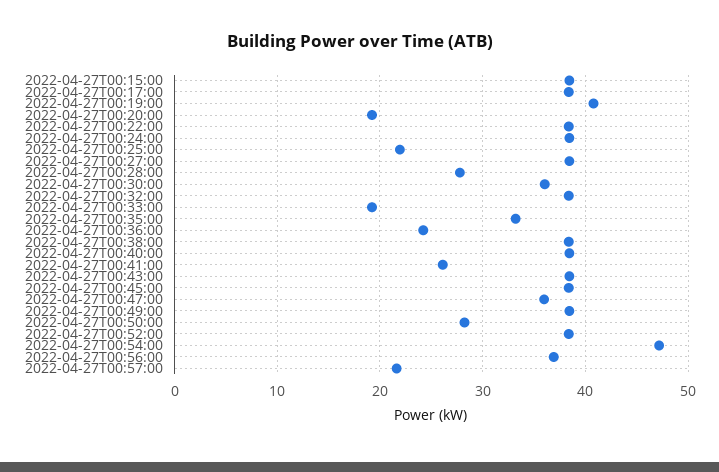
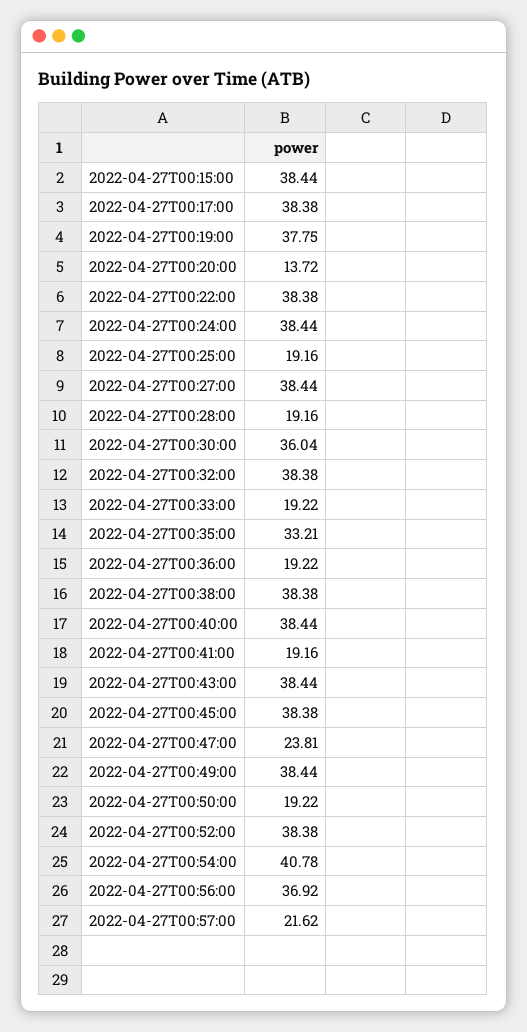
  {
    "2022-04-27T00:15:00": 38.44,
    "2022-04-27T00:17:00": 38.38,
-   "2022-04-27T00:19:00": 41,
+   "2022-04-27T00:19:00": 37.75,
-   "2022-04-27T00:20:00": 19,
+   "2022-04-27T00:20:00": 13.72,
    "2022-04-27T00:22:00": 38.38,
    "2022-04-27T00:24:00": 38.44,
-   "2022-04-27T00:25:00": 22,
+   "2022-04-27T00:25:00": 19.16,
    "2022-04-27T00:27:00": 38.44,
-   "2022-04-27T00:28:00": 28,
+   "2022-04-27T00:28:00": 19.16,
    "2022-04-27T00:30:00": 36.04,
    "2022-04-27T00:32:00": 38.38,
    "2022-04-27T00:33:00": 19.22,
    "2022-04-27T00:35:00": 33.21,
-   "2022-04-27T00:36:00": 24,
+   "2022-04-27T00:36:00": 19.22,
    "2022-04-27T00:38:00": 38.38,
    "2022-04-27T00:40:00": 38.44,
-   "2022-04-27T00:41:00": 26,
+   "2022-04-27T00:41:00": 19.16,
    "2022-04-27T00:43:00": 38.44,
    "2022-04-27T00:45:00": 38.38,
-   "2022-04-27T00:47:00": 36,
+   "2022-04-27T00:47:00": 23.81,
    "2022-04-27T00:49:00": 38.44,
-   "2022-04-27T00:50:00": 28,
+   "2022-04-27T00:50:00": 19.22,
    "2022-04-27T00:52:00": 38.38,
-   "2022-04-27T00:54:00": 47,
+   "2022-04-27T00:54:00": 40.78,
    "2022-04-27T00:56:00": 36.92,
    "2022-04-27T00:57:00": 21.62
  }

